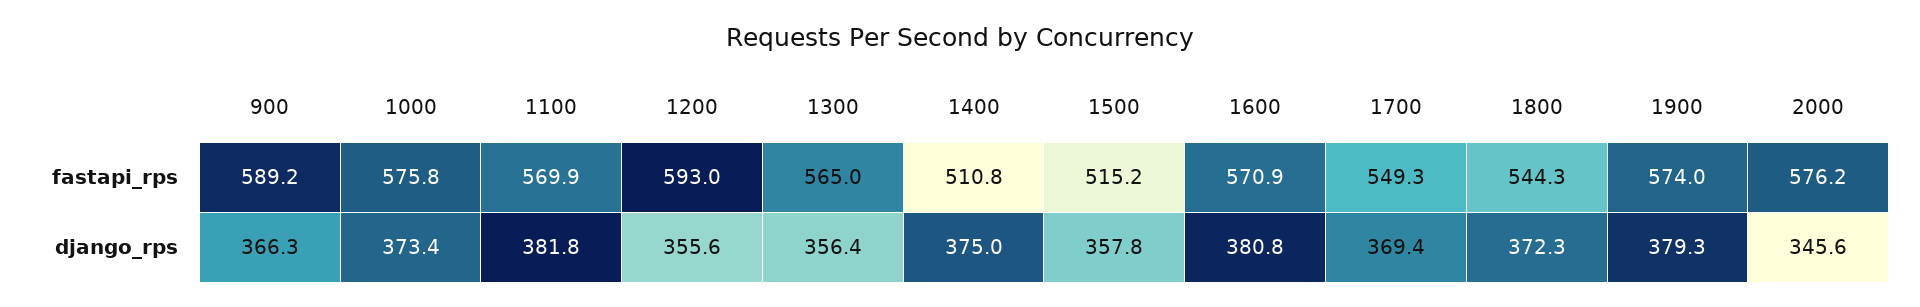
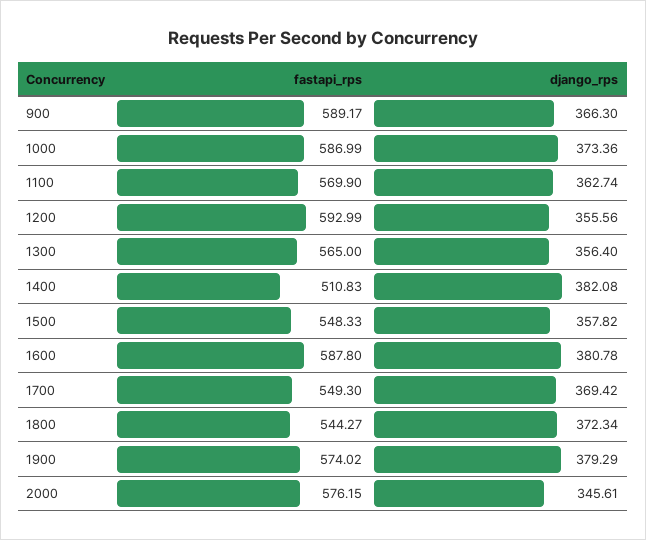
  {
    "900": {
      "fastapi_rps": 589.17,
      "django_rps": 366.3
    },
    "1000": {
-     "fastapi_rps": 575.8,
+     "fastapi_rps": 586.99,
      "django_rps": 373.36
    },
    "1100": {
      "fastapi_rps": 569.9,
-     "django_rps": 381.8
+     "django_rps": 362.74
    },
    "1200": {
      "fastapi_rps": 592.99,
      "django_rps": 355.56
    },
    "1300": {
      "fastapi_rps": 565,
      "django_rps": 356.4
    },
    "1400": {
      "fastapi_rps": 510.83,
-     "django_rps": 375
+     "django_rps": 382.08
    },
    "1500": {
-     "fastapi_rps": 515.2,
+     "fastapi_rps": 548.33,
      "django_rps": 357.82
    },
    "1600": {
-     "fastapi_rps": 570.9,
+     "fastapi_rps": 587.8,
      "django_rps": 380.78
    },
    "1700": {
      "fastapi_rps": 549.3,
      "django_rps": 369.42
    },
    "1800": {
      "fastapi_rps": 544.27,
      "django_rps": 372.34
    },
    "1900": {
      "fastapi_rps": 574.02,
      "django_rps": 379.29
    },
    "2000": {
      "fastapi_rps": 576.15,
      "django_rps": 345.61
    }
  }

